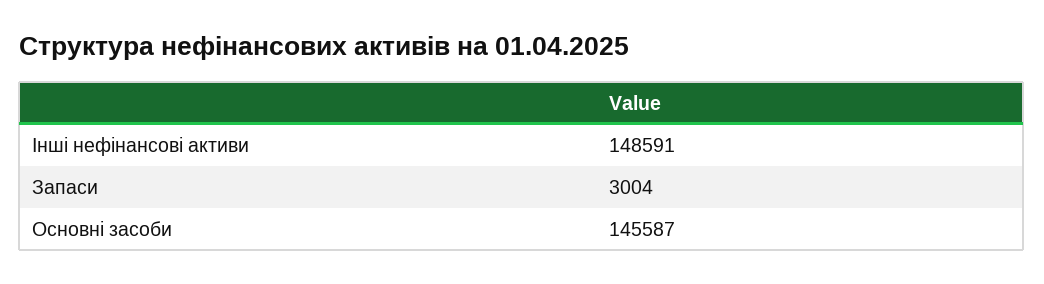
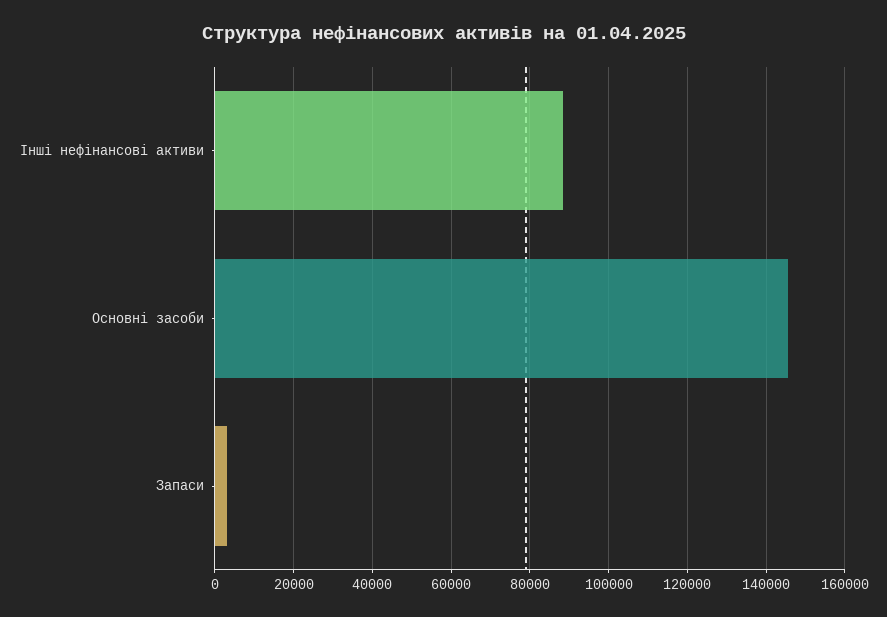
  {
-   "Інші нефінансові активи": 148591,
+   "Інші нефінансові активи": 88000,
    "Запаси": 3004,
    "Основні засоби": 145587
  }

